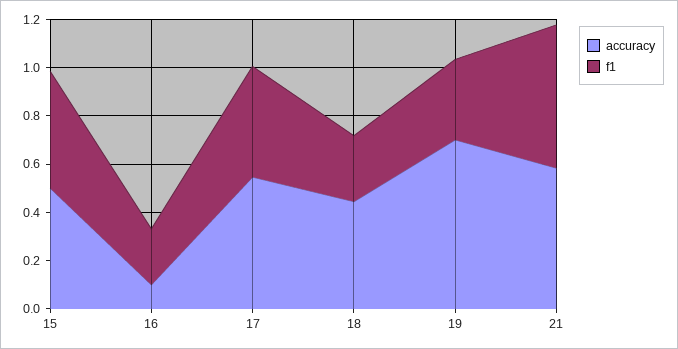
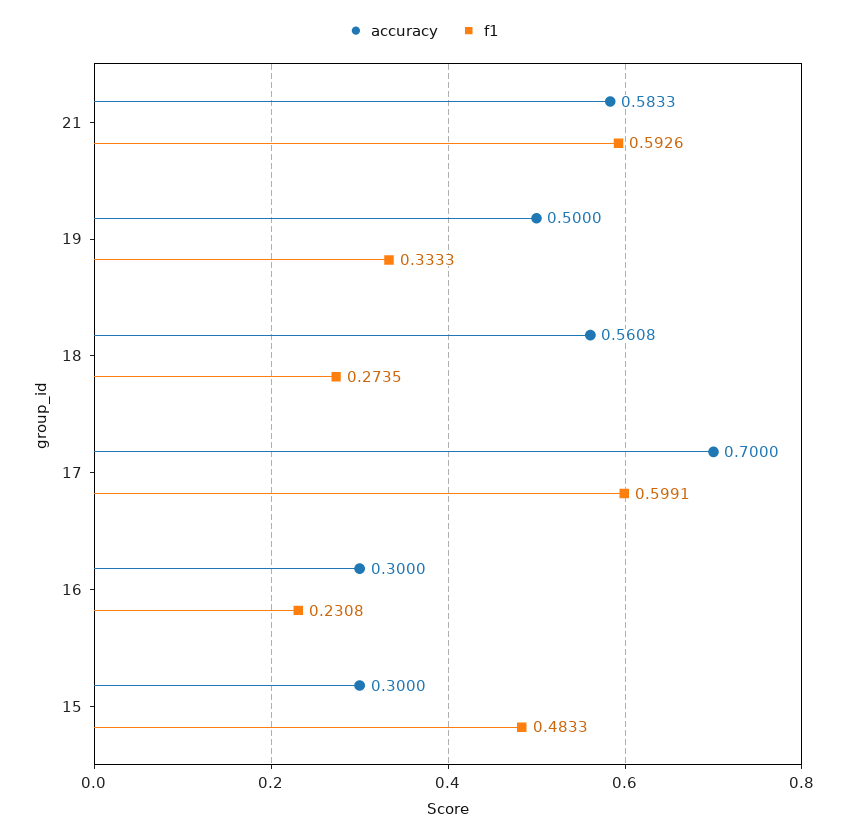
  {
    "accuracy": {
-     "15": 0.5,
+     "15": 0.3,
-     "16": 0.1,
+     "16": 0.3,
-     "17": 0.55,
+     "17": 0.7,
-     "18": 0.45,
+     "18": 0.5608,
-     "19": 0.7,
+     "19": 0.5,
      "21": 0.5833
    },
    "f1": {
      "15": 0.4833,
      "16": 0.2308,
-     "17": 0.45,
+     "17": 0.5991,
      "18": 0.2735,
      "19": 0.3333,
      "21": 0.5926
    }
  }

